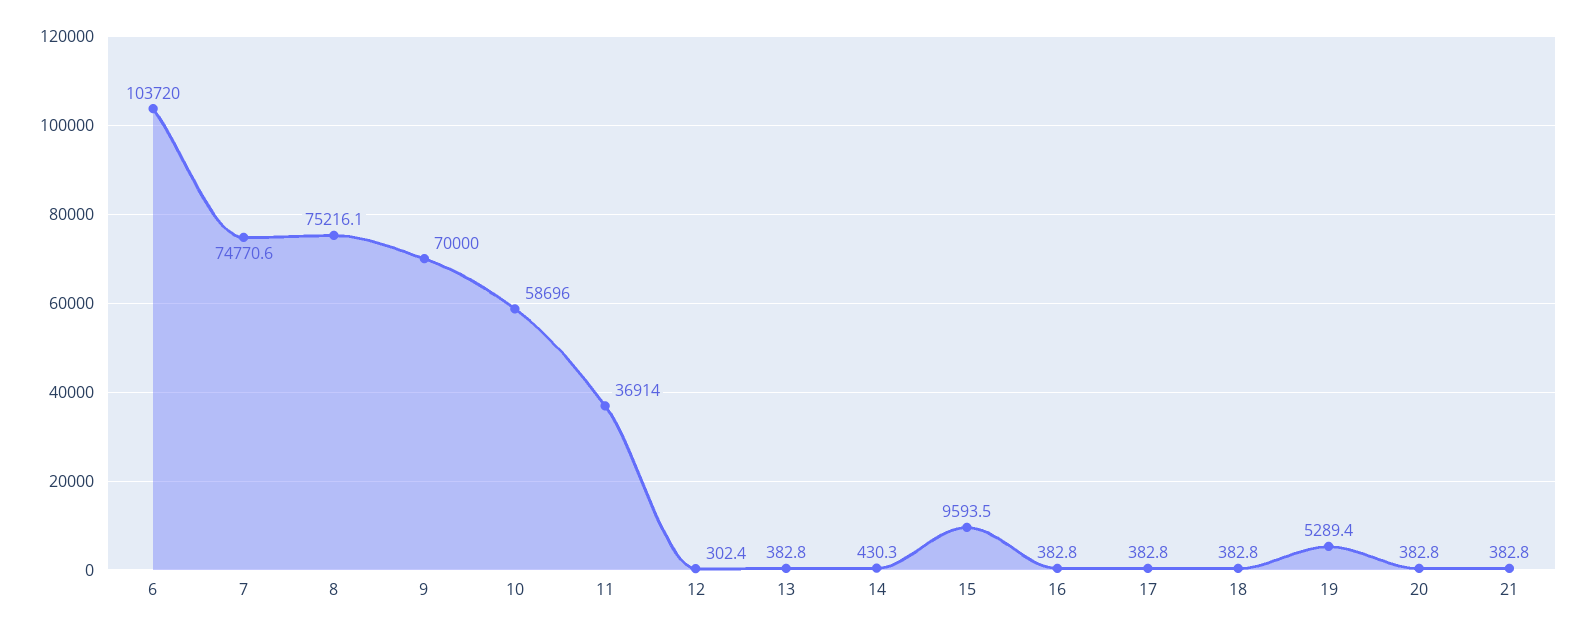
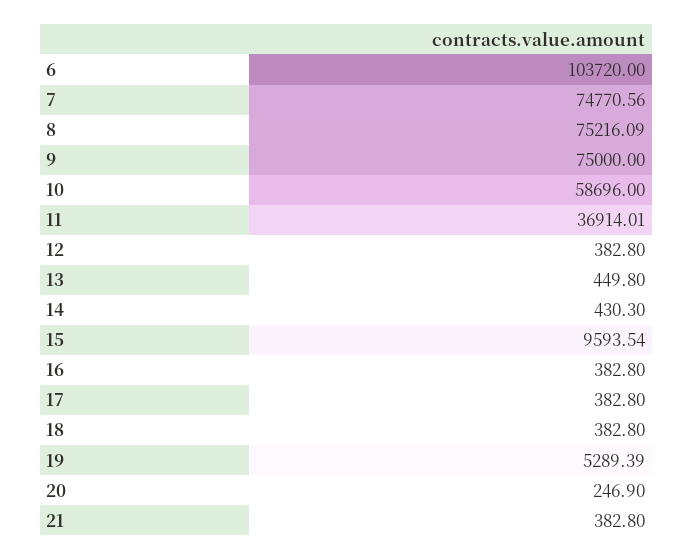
  {
    "6": 103720,
    "7": 74770.56,
    "8": 75216.09,
-   "9": 70000,
+   "9": 75000,
    "10": 58696,
    "11": 36914.01,
-   "12": 302.4,
+   "12": 382.8,
-   "13": 382.8,
+   "13": 449.8,
    "14": 430.3,
    "15": 9593.54,
    "16": 382.8,
    "17": 382.8,
    "18": 382.8,
    "19": 5289.39,
-   "20": 382.8,
+   "20": 246.9,
    "21": 382.8
  }

